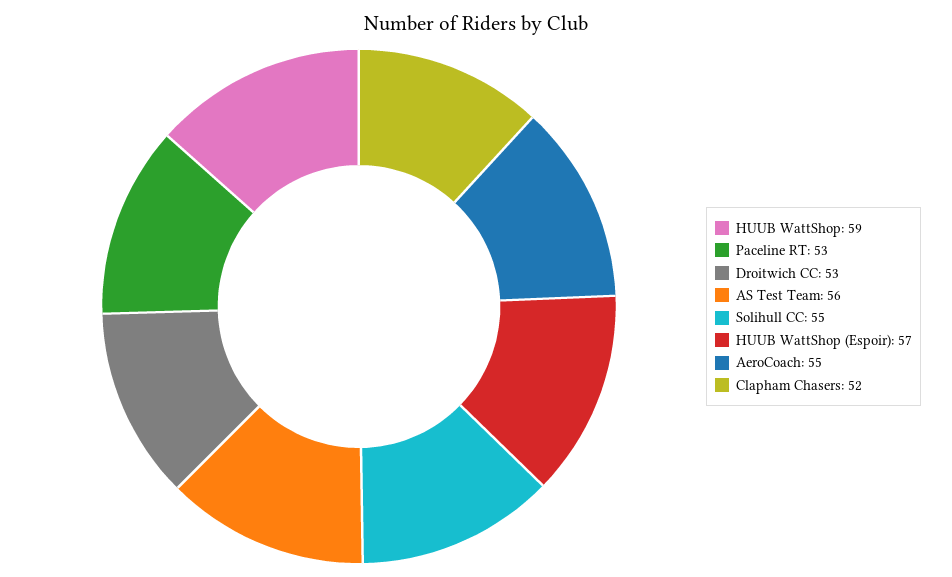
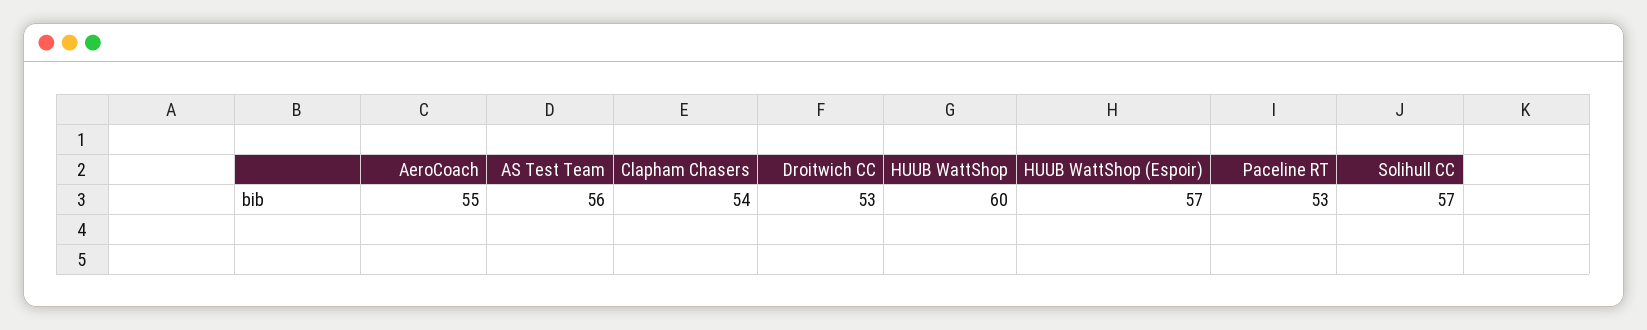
  {
-   "HUUB WattShop": 59,
+   "HUUB WattShop": 60,
    "Paceline RT": 53,
    "Droitwich CC": 53,
    "AS Test Team": 56,
-   "Solihull CC": 55,
+   "Solihull CC": 57,
    "HUUB WattShop (Espoir)": 57,
    "AeroCoach": 55,
-   "Clapham Chasers": 52
+   "Clapham Chasers": 54
  }

